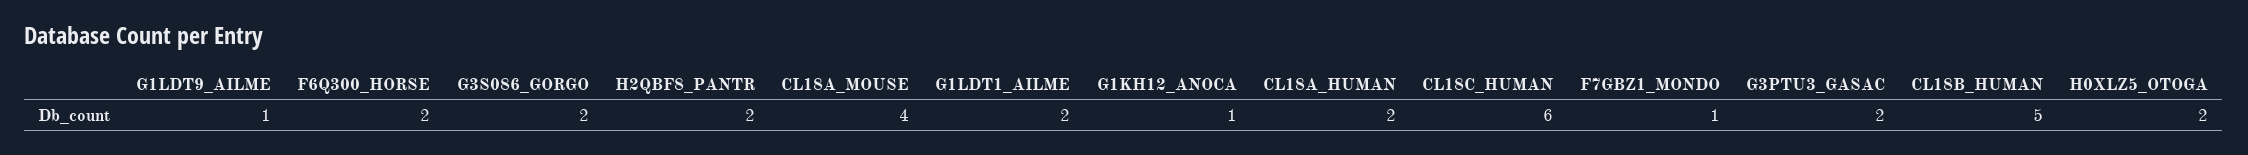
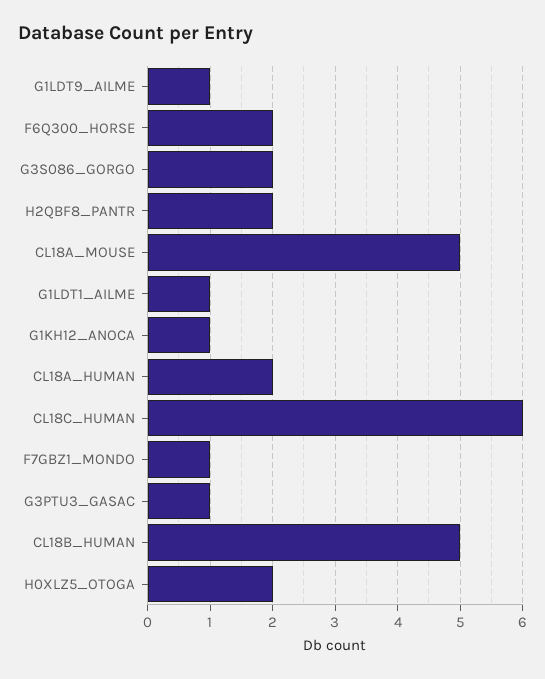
  {
    "G1LDT9_AILME": 1,
    "F6Q300_HORSE": 2,
    "G3S086_GORGO": 2,
    "H2QBF8_PANTR": 2,
-   "CL18A_MOUSE": 4,
+   "CL18A_MOUSE": 5,
-   "G1LDT1_AILME": 2,
+   "G1LDT1_AILME": 1,
    "G1KH12_ANOCA": 1,
    "CL18A_HUMAN": 2,
    "CL18C_HUMAN": 6,
    "F7GBZ1_MONDO": 1,
-   "G3PTU3_GASAC": 2,
+   "G3PTU3_GASAC": 1,
    "CL18B_HUMAN": 5,
    "H0XLZ5_OTOGA": 2
  }

